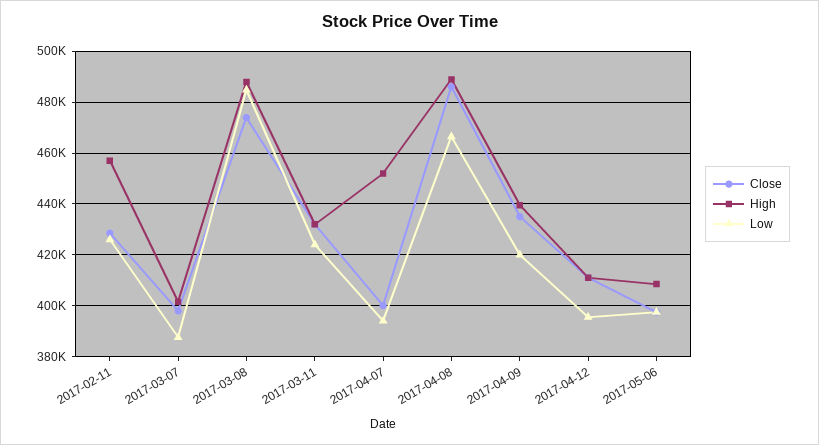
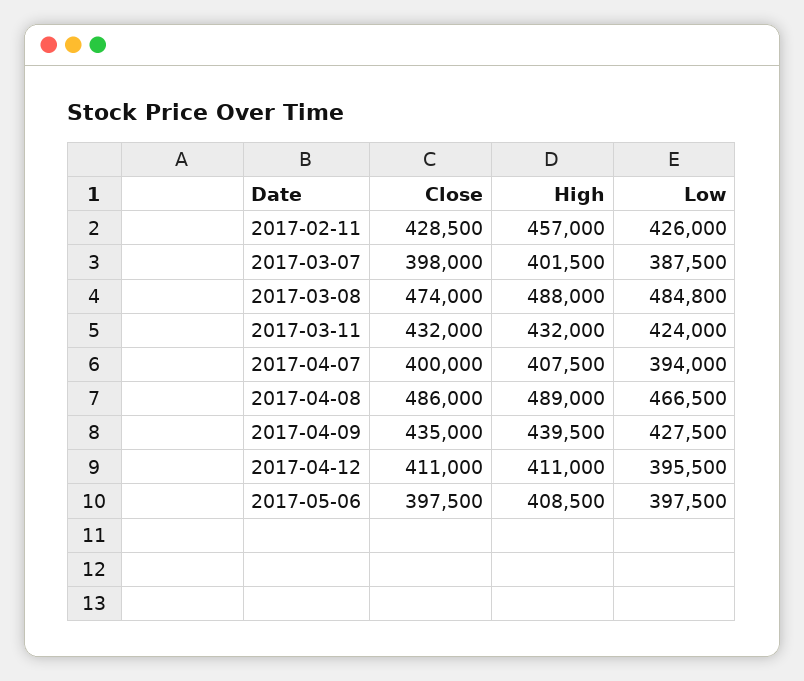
  {
    "Close": {
      "2017-02-11": 428500,
      "2017-03-07": 398000,
      "2017-03-08": 474000,
      "2017-03-11": 432000,
      "2017-04-07": 400000,
      "2017-04-08": 486000,
      "2017-04-09": 435000,
      "2017-04-12": 411000,
      "2017-05-06": 397500
    },
    "High": {
      "2017-02-11": 457000,
      "2017-03-07": 401500,
      "2017-03-08": 488000,
      "2017-03-11": 432000,
-     "2017-04-07": 452500,
+     "2017-04-07": 407500,
      "2017-04-08": 489000,
      "2017-04-09": 439500,
      "2017-04-12": 411000,
      "2017-05-06": 408500
    },
    "Low": {
      "2017-02-11": 426000,
      "2017-03-07": 387500,
      "2017-03-08": 484800,
      "2017-03-11": 424000,
      "2017-04-07": 394000,
      "2017-04-08": 466500,
-     "2017-04-09": 420000,
+     "2017-04-09": 427500,
      "2017-04-12": 395500,
      "2017-05-06": 397500
    }
  }

